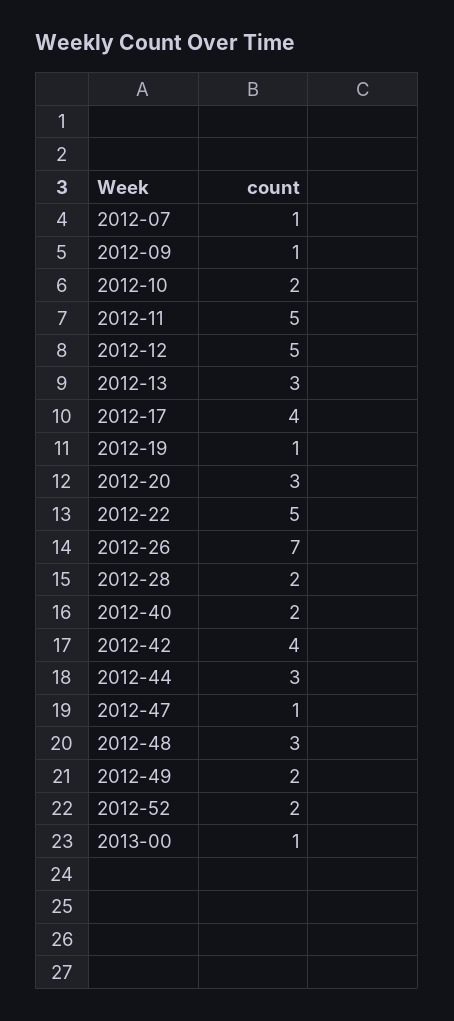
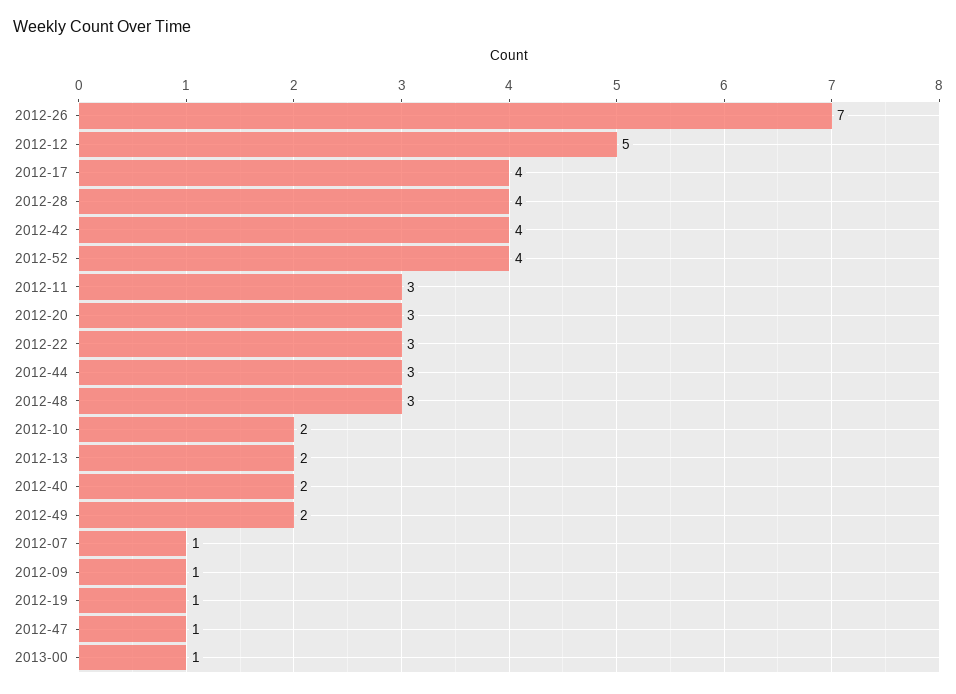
  {
    "2012-07": 1,
    "2012-09": 1,
    "2012-10": 2,
-   "2012-11": 5,
+   "2012-11": 3,
    "2012-12": 5,
-   "2012-13": 3,
+   "2012-13": 2,
    "2012-17": 4,
    "2012-19": 1,
    "2012-20": 3,
-   "2012-22": 5,
+   "2012-22": 3,
    "2012-26": 7,
-   "2012-28": 2,
+   "2012-28": 4,
    "2012-40": 2,
    "2012-42": 4,
    "2012-44": 3,
    "2012-47": 1,
    "2012-48": 3,
    "2012-49": 2,
-   "2012-52": 2,
+   "2012-52": 4,
    "2013-00": 1
  }

